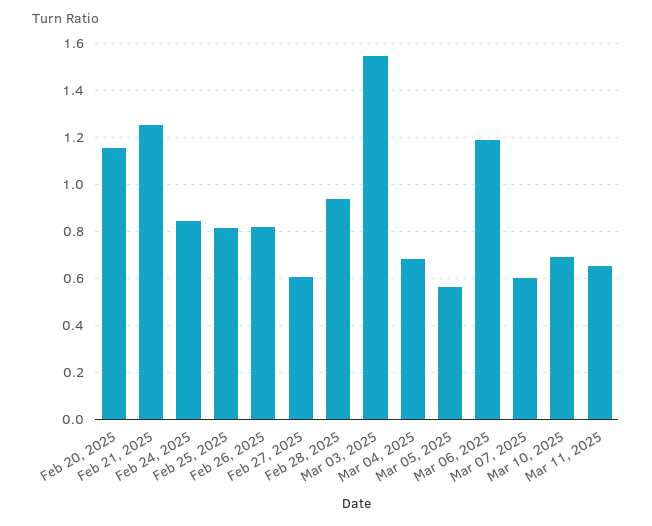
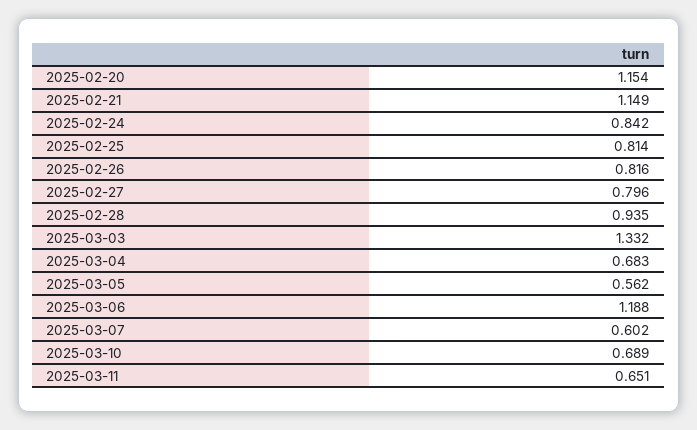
  {
    "Feb 20, 2025": 1.154,
-   "Feb 21, 2025": 1.25,
+   "Feb 21, 2025": 1.149,
    "Feb 24, 2025": 0.842,
    "Feb 25, 2025": 0.814,
    "Feb 26, 2025": 0.816,
-   "Feb 27, 2025": 0.6,
+   "Feb 27, 2025": 0.796,
    "Feb 28, 2025": 0.935,
-   "Mar 03, 2025": 1.55,
+   "Mar 03, 2025": 1.332,
    "Mar 04, 2025": 0.683,
    "Mar 05, 2025": 0.562,
    "Mar 06, 2025": 1.188,
    "Mar 07, 2025": 0.602,
    "Mar 10, 2025": 0.689,
    "Mar 11, 2025": 0.651
  }

